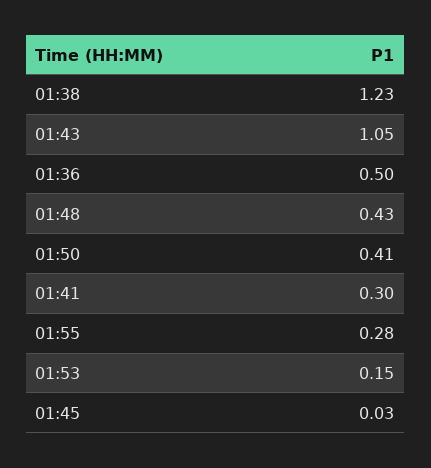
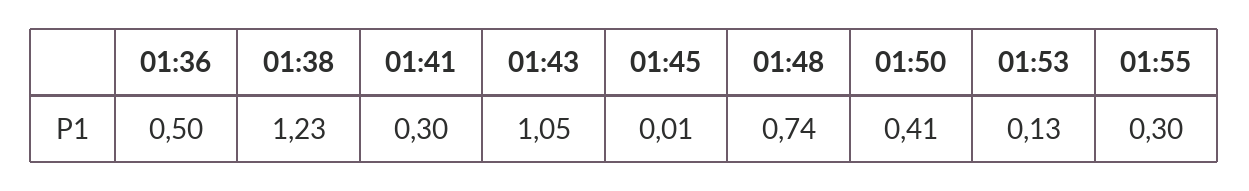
  {
    "01:38": 1.23,
    "01:43": 1.05,
    "01:36": 0.5,
-   "01:48": 0.43,
+   "01:48": 0.74,
    "01:50": 0.41,
    "01:41": 0.3,
-   "01:55": 0.28,
+   "01:55": 0.3,
-   "01:53": 0.15,
+   "01:53": 0.13,
-   "01:45": 0.03
+   "01:45": 0.01
  }

